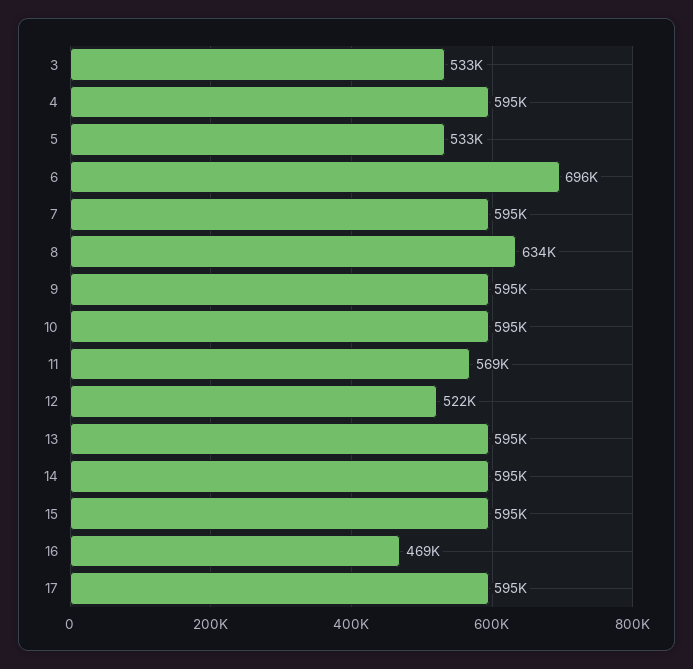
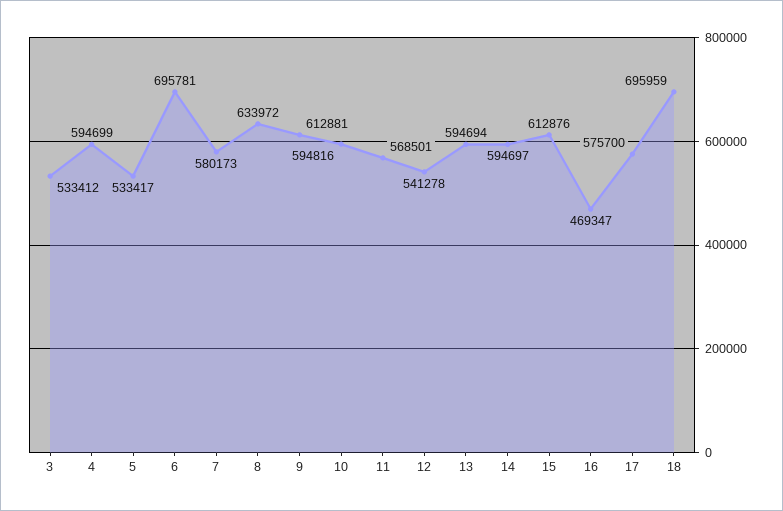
  {
    "3": 533412,
    "4": 594699,
    "5": 533417,
    "6": 695781,
-   "7": 595000,
+   "7": 580173,
    "8": 633972,
-   "9": 595000,
+   "9": 612881,
    "10": 594816,
    "11": 568501,
-   "12": 522000,
+   "12": 541278,
    "13": 594694,
    "14": 594697,
-   "15": 595000,
+   "15": 612876,
    "16": 469347,
-   "17": 595000
+   "17": 575700,
+   "18": 695959
  }

